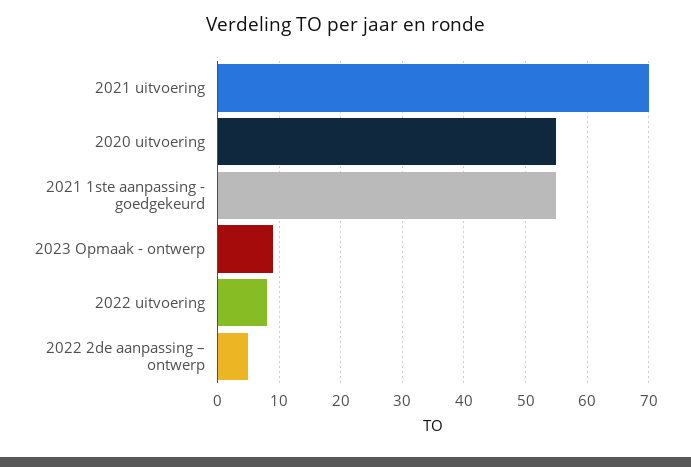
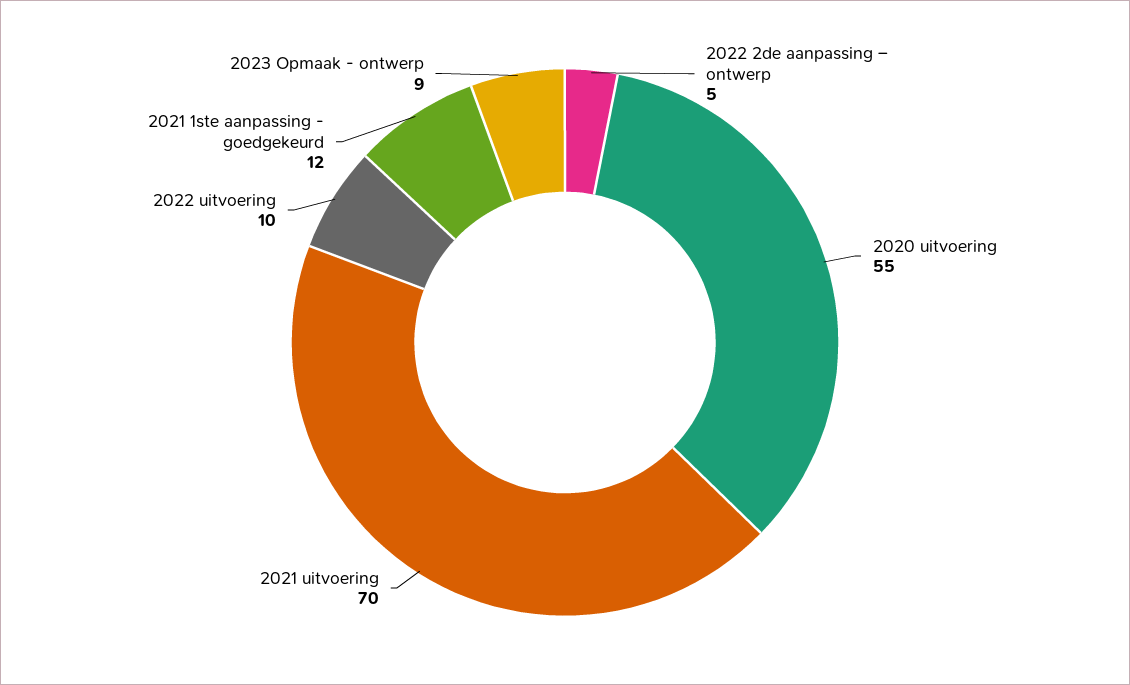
  {
    "2021 uitvoering": 70,
    "2020 uitvoering": 55,
-   "2021 1ste aanpassing - goedgekeurd": 55,
+   "2021 1ste aanpassing - goedgekeurd": 12,
    "2023 Opmaak - ontwerp": 9,
-   "2022 uitvoering": 8,
+   "2022 uitvoering": 10,
    "2022 2de aanpassing – ontwerp": 5
  }

